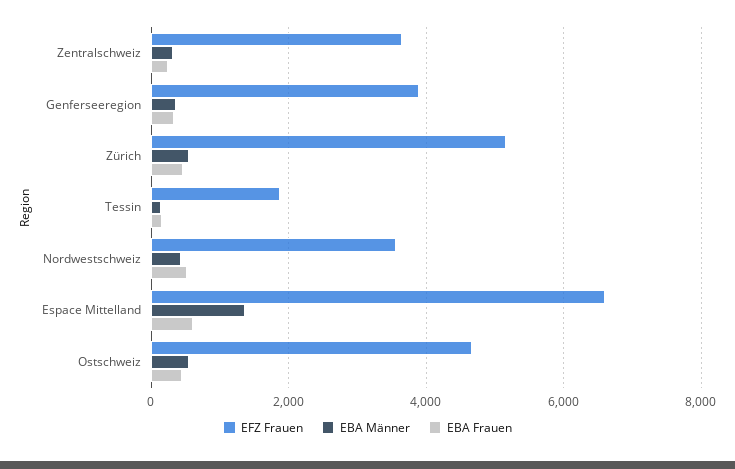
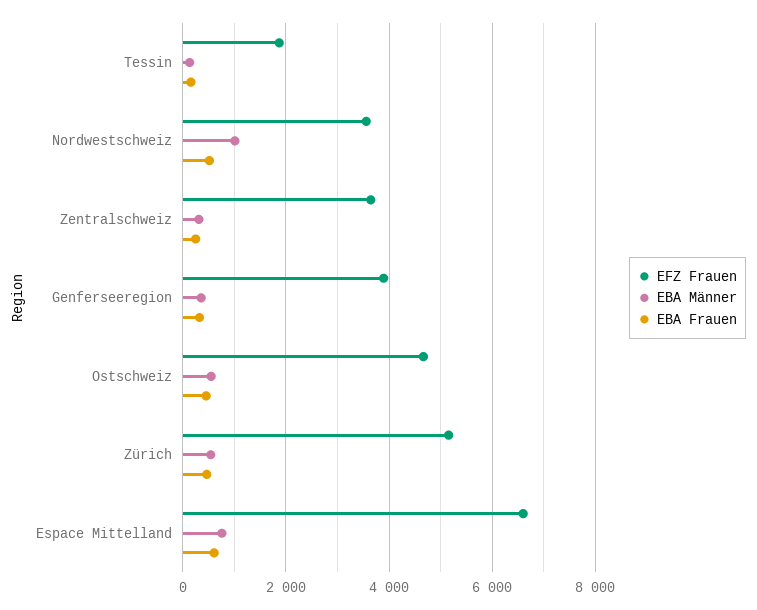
  {
    "EFZ Frauen": {
      "Zentralschweiz": 3600,
      "Genferseeregion": 3800,
      "Zürich": 5200,
      "Tessin": 1800,
      "Nordwestschweiz": 3600,
      "Espace Mittelland": 6600,
      "Ostschweiz": 4600
    },
    "EBA Männer": {
      "Zentralschweiz": 400,
      "Genferseeregion": 400,
      "Zürich": 600,
      "Tessin": 200,
-     "Nordwestschweiz": 400,
+     "Nordwestschweiz": 1000,
-     "Espace Mittelland": 1400,
+     "Espace Mittelland": 800,
      "Ostschweiz": 600
    },
    "EBA Frauen": {
      "Zentralschweiz": 200,
      "Genferseeregion": 400,
      "Zürich": 400,
      "Tessin": 200,
      "Nordwestschweiz": 600,
      "Espace Mittelland": 600,
      "Ostschweiz": 400
    }
  }

